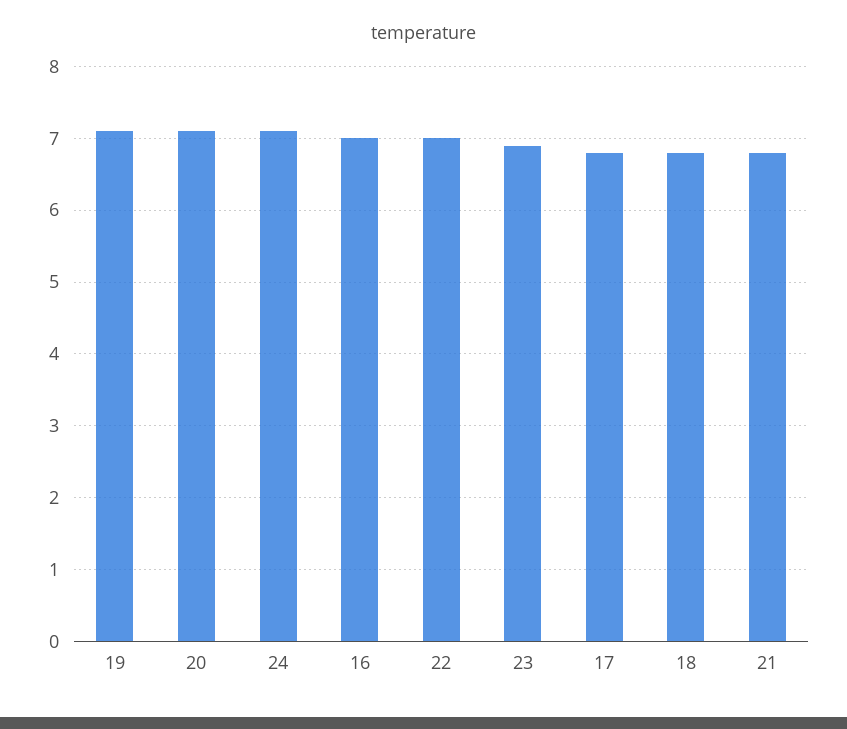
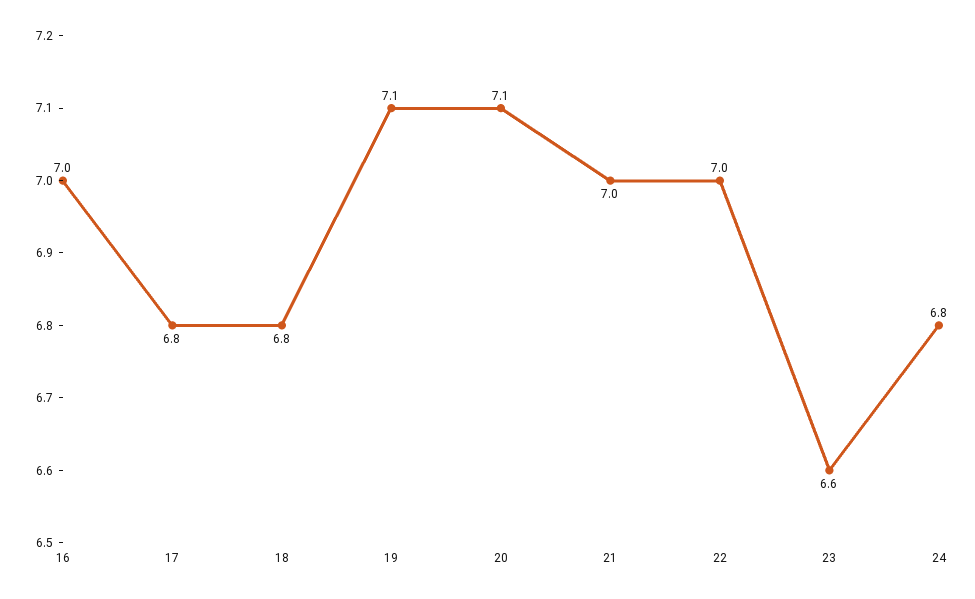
  {
    "19": 7.1,
    "20": 7.1,
-   "24": 7.1,
+   "24": 6.8,
    "16": 7,
    "22": 7,
-   "23": 6.9,
+   "23": 6.6,
    "17": 6.8,
    "18": 6.8,
-   "21": 6.8
+   "21": 7
  }

